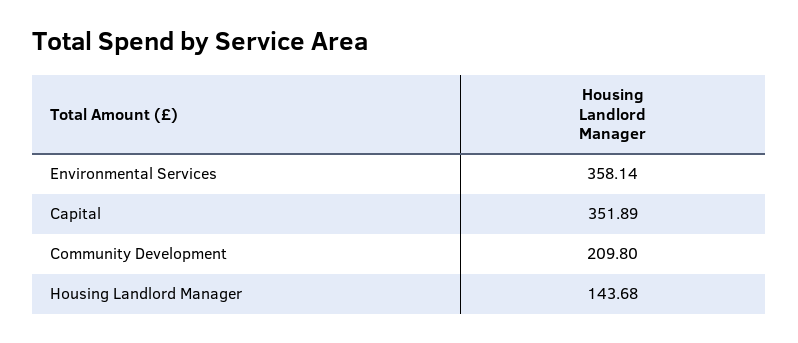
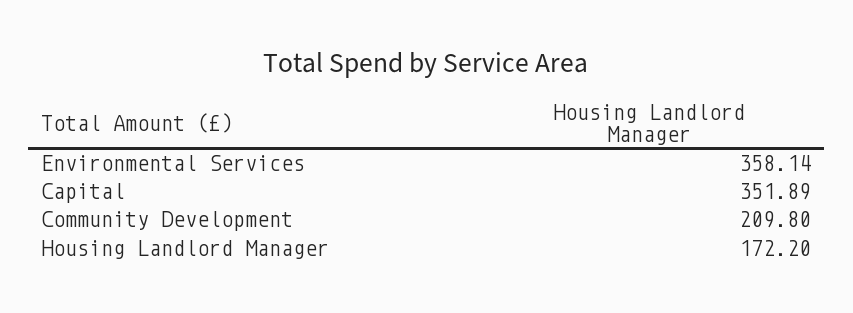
  {
    "Environmental Services": 358.14,
    "Capital": 351.89,
    "Community Development": 209.8,
-   "Housing Landlord Manager": 143.68
+   "Housing Landlord Manager": 172.2
  }

